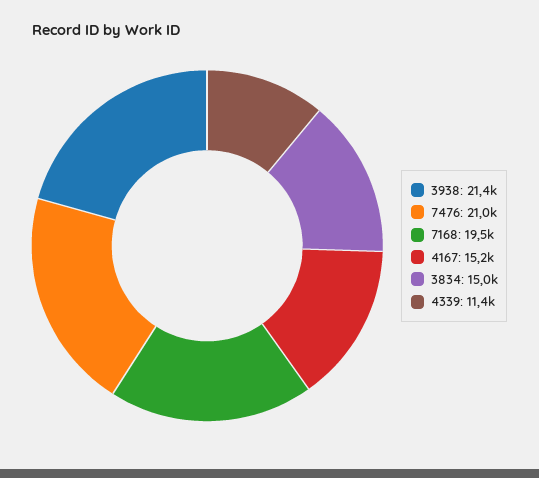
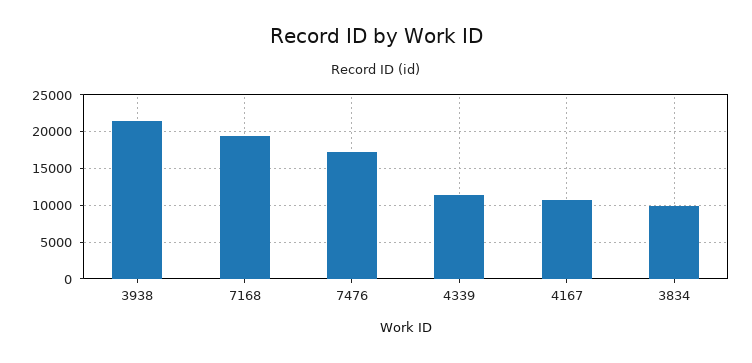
  {
    "3938": 21400,
-   "7476": 21000,
+   "7476": 17000,
    "7168": 19500,
-   "4167": 15200,
+   "4167": 11000,
-   "3834": 15000,
+   "3834": 10000,
    "4339": 11400
  }

